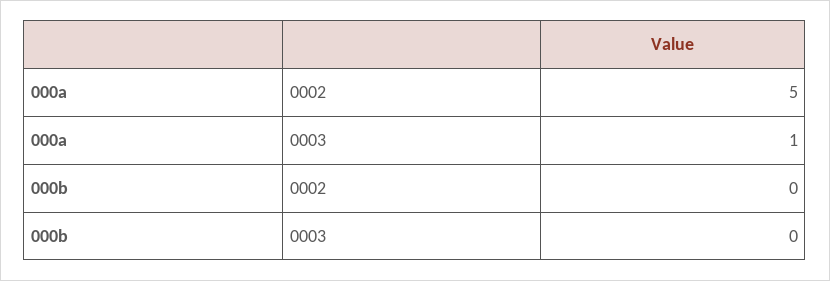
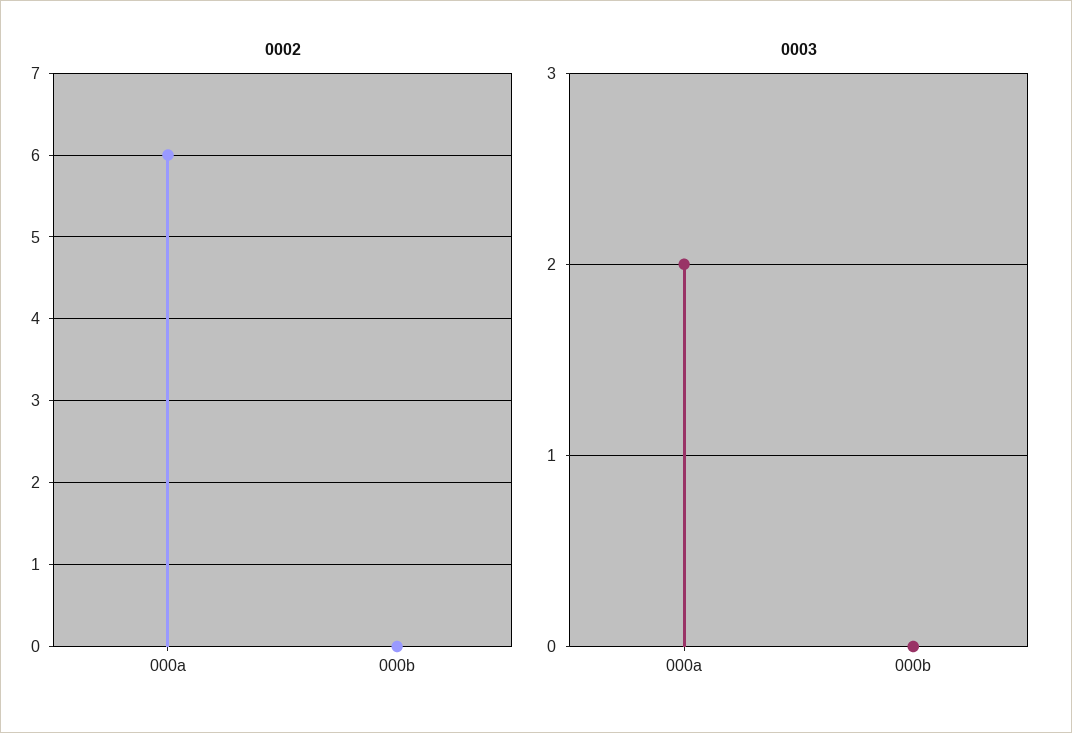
  {
    "0002": {
-     "000a": 5,
+     "000a": 6,
      "000b": 0
    },
    "0003": {
-     "000a": 1,
+     "000a": 2,
      "000b": 0
    }
  }

